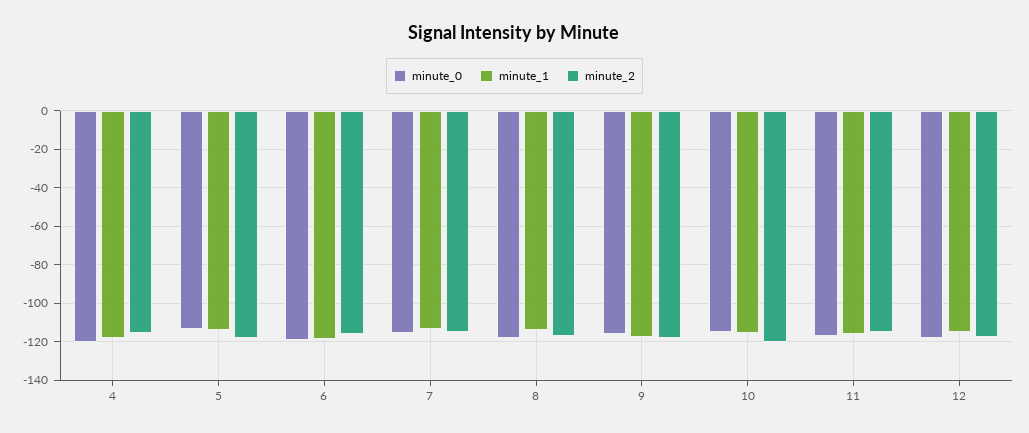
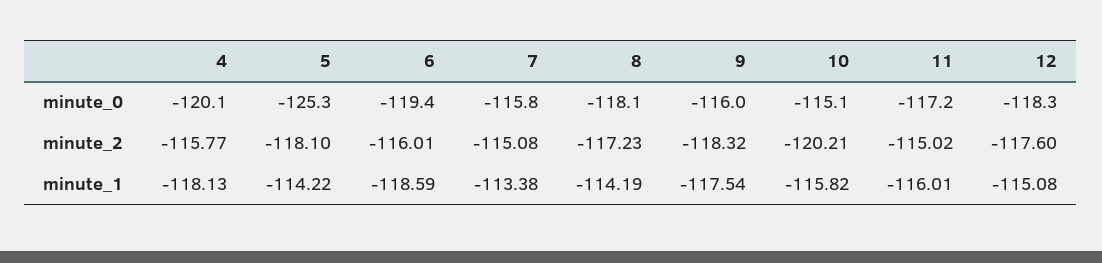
  {
    "minute_0": {
      "4": -120.1,
-     "5": -115,
+     "5": -125.3,
      "6": -119.4,
      "7": -115.8,
      "8": -118.1,
      "9": -116,
      "10": -115.1,
      "11": -117.2,
      "12": -118.3
    },
    "minute_1": {
      "4": -118.13,
      "5": -114.22,
      "6": -118.59,
      "7": -113.38,
      "8": -114.19,
      "9": -117.54,
      "10": -115.82,
      "11": -116.01,
      "12": -115.08
    },
    "minute_2": {
      "4": -115.77,
      "5": -118.1,
      "6": -116.01,
      "7": -115.08,
      "8": -117.23,
      "9": -118.32,
      "10": -120.21,
      "11": -115.02,
      "12": -117.6
    }
  }

